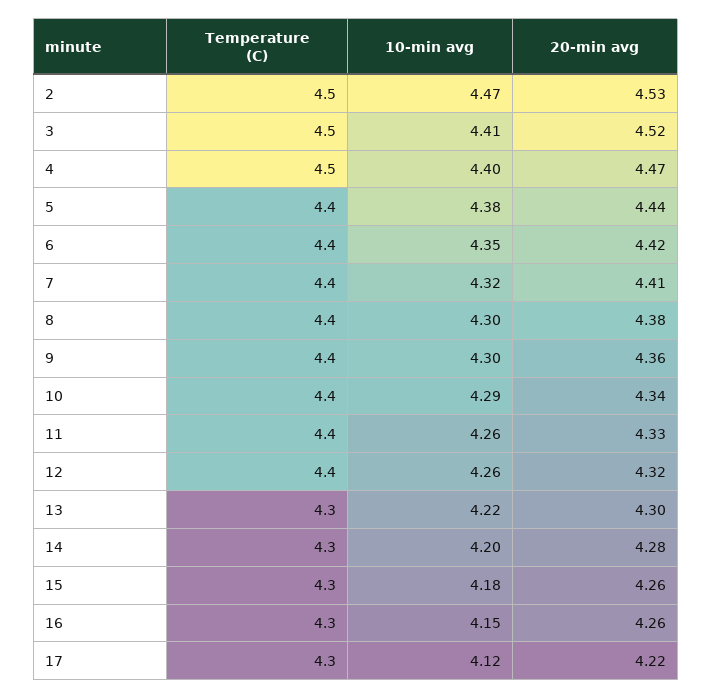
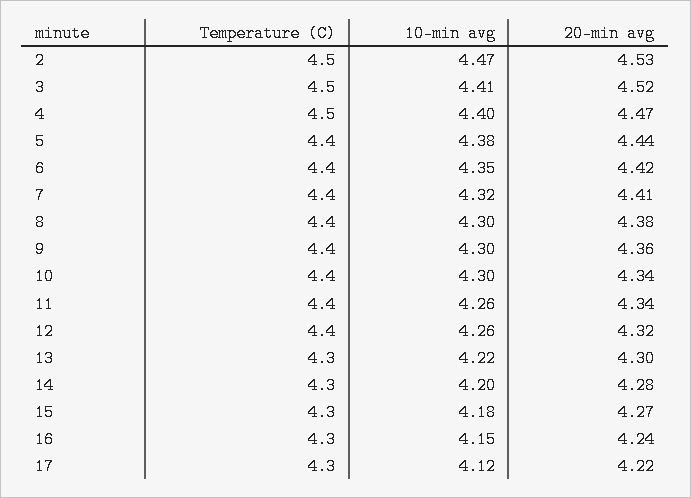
  {
    "Temperature (C)": {
      "2": 4.5,
      "3": 4.5,
      "4": 4.5,
      "5": 4.4,
      "6": 4.4,
      "7": 4.4,
      "8": 4.4,
      "9": 4.4,
      "10": 4.4,
      "11": 4.4,
      "12": 4.4,
      "13": 4.3,
      "14": 4.3,
      "15": 4.3,
      "16": 4.3,
      "17": 4.3
    },
    "10-min avg": {
      "2": 4.47,
      "3": 4.41,
      "4": 4.4,
      "5": 4.38,
      "6": 4.35,
      "7": 4.32,
      "8": 4.3,
      "9": 4.3,
-     "10": 4.29,
+     "10": 4.3,
      "11": 4.26,
      "12": 4.26,
      "13": 4.22,
      "14": 4.2,
      "15": 4.18,
      "16": 4.15,
      "17": 4.12
    },
    "20-min avg": {
      "2": 4.53,
      "3": 4.52,
      "4": 4.47,
      "5": 4.44,
      "6": 4.42,
      "7": 4.41,
      "8": 4.38,
      "9": 4.36,
      "10": 4.34,
-     "11": 4.33,
+     "11": 4.34,
      "12": 4.32,
      "13": 4.3,
      "14": 4.28,
-     "15": 4.26,
+     "15": 4.27,
-     "16": 4.26,
+     "16": 4.24,
      "17": 4.22
    }
  }

